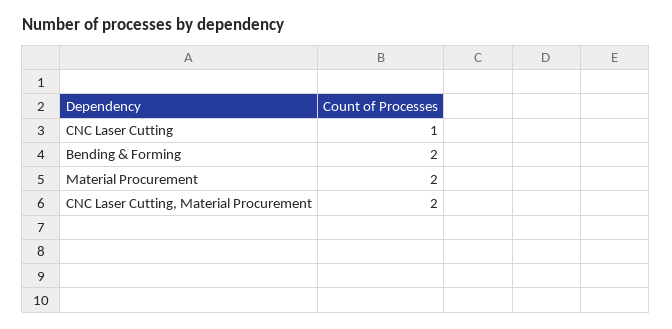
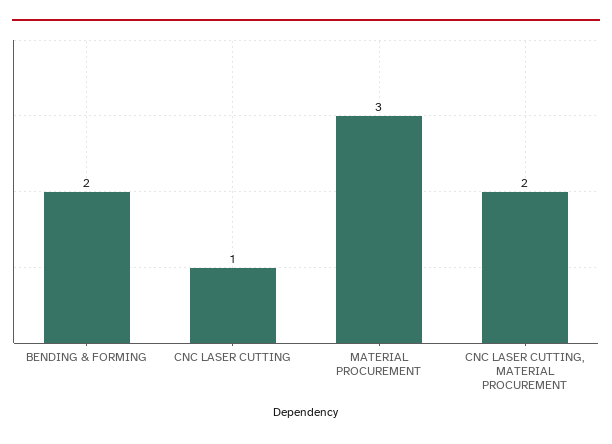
  {
    "CNC Laser Cutting": 1,
    "Bending & Forming": 2,
-   "Material Procurement": 2,
+   "Material Procurement": 3,
    "CNC Laser Cutting, Material Procurement": 2
  }

